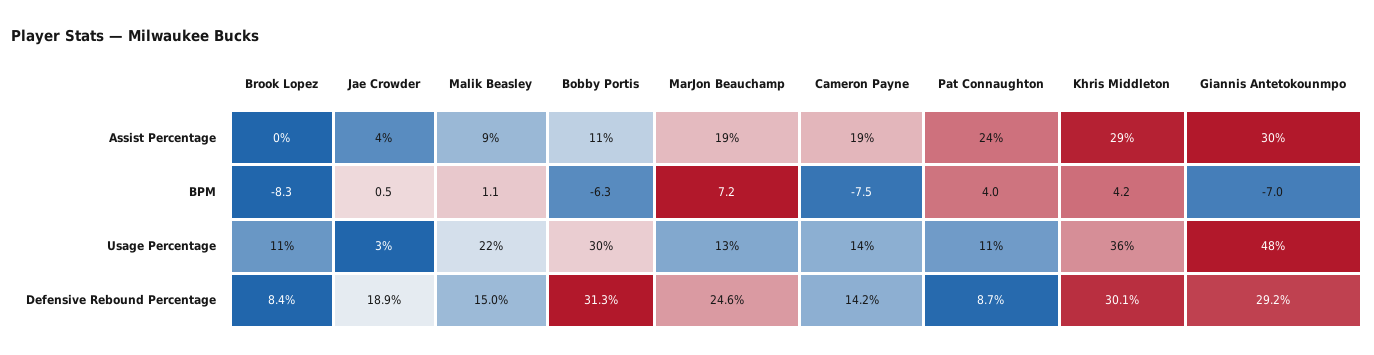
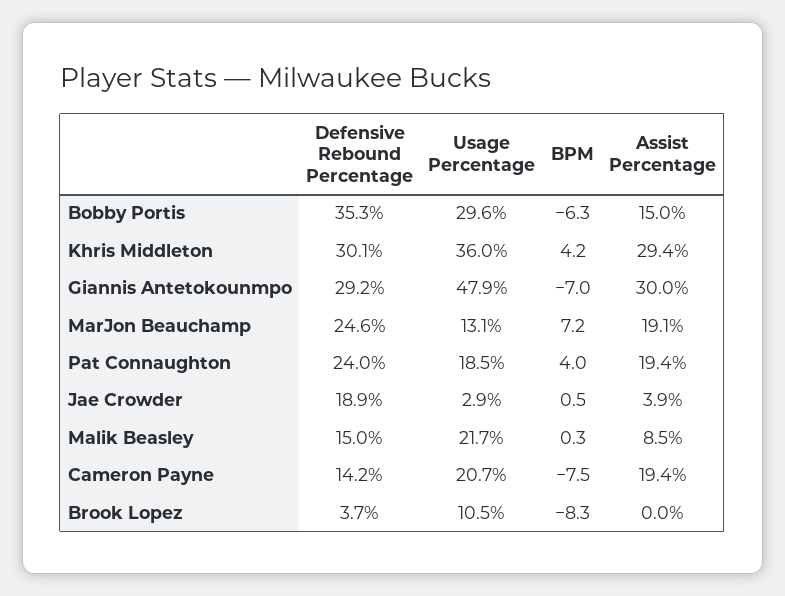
  {
    "Brook Lopez": {
      "Assist Percentage": 0,
      "BPM": -8.3,
      "Usage Percentage": 10.5,
-     "Defensive Rebound Percentage": 8.4
+     "Defensive Rebound Percentage": 3.7
    },
    "Jae Crowder": {
      "Assist Percentage": 3.9,
      "BPM": 0.5,
      "Usage Percentage": 2.9,
      "Defensive Rebound Percentage": 18.9
    },
    "Malik Beasley": {
      "Assist Percentage": 8.5,
-     "BPM": 1.1,
+     "BPM": 0.3,
      "Usage Percentage": 21.7,
      "Defensive Rebound Percentage": 15
    },
    "Bobby Portis": {
-     "Assist Percentage": 11,
+     "Assist Percentage": 15,
      "BPM": -6.3,
      "Usage Percentage": 29.6,
-     "Defensive Rebound Percentage": 31.3
+     "Defensive Rebound Percentage": 35.3
    },
    "MarJon Beauchamp": {
      "Assist Percentage": 19.1,
      "BPM": 7.2,
      "Usage Percentage": 13.1,
      "Defensive Rebound Percentage": 24.6
    },
    "Cameron Payne": {
      "Assist Percentage": 19.4,
      "BPM": -7.5,
-     "Usage Percentage": 14,
+     "Usage Percentage": 20.7,
      "Defensive Rebound Percentage": 14.2
    },
    "Pat Connaughton": {
-     "Assist Percentage": 24,
+     "Assist Percentage": 19.4,
      "BPM": 4,
-     "Usage Percentage": 11,
+     "Usage Percentage": 18.5,
-     "Defensive Rebound Percentage": 8.7
+     "Defensive Rebound Percentage": 24
    },
    "Khris Middleton": {
      "Assist Percentage": 29.4,
      "BPM": 4.2,
      "Usage Percentage": 36,
      "Defensive Rebound Percentage": 30.1
    },
    "Giannis Antetokounmpo": {
      "Assist Percentage": 30,
      "BPM": -7,
      "Usage Percentage": 47.9,
      "Defensive Rebound Percentage": 29.2
    }
  }

